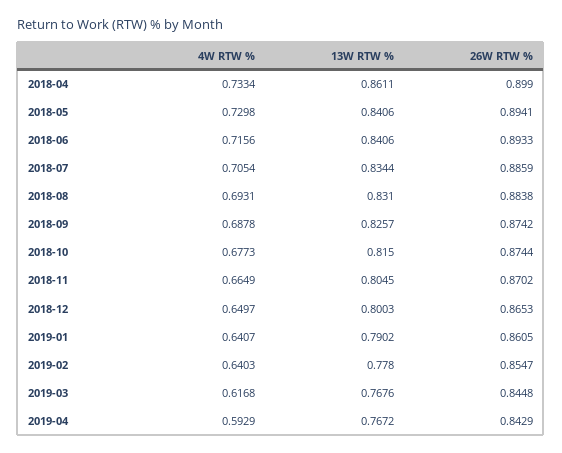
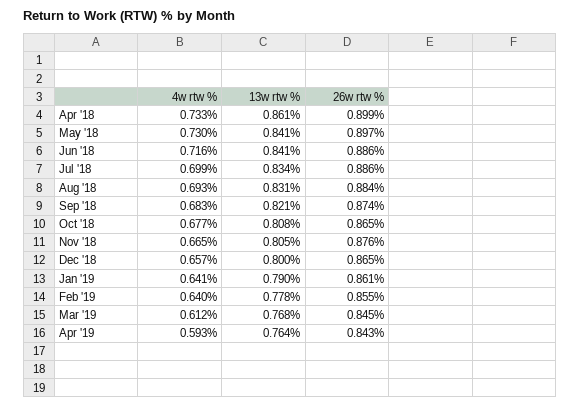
  {
    "4W RTW %": {
      "2018-04": 0.7334,
      "2018-05": 0.7298,
      "2018-06": 0.7156,
-     "2018-07": 0.7054,
+     "2018-07": 0.699,
      "2018-08": 0.6931,
-     "2018-09": 0.6878,
+     "2018-09": 0.683,
      "2018-10": 0.6773,
      "2018-11": 0.6649,
-     "2018-12": 0.6497,
+     "2018-12": 0.657,
      "2019-01": 0.6407,
      "2019-02": 0.6403,
-     "2019-03": 0.6168,
+     "2019-03": 0.612,
      "2019-04": 0.5929
    },
    "13W RTW %": {
      "2018-04": 0.8611,
      "2018-05": 0.8406,
      "2018-06": 0.8406,
      "2018-07": 0.8344,
      "2018-08": 0.831,
-     "2018-09": 0.8257,
+     "2018-09": 0.821,
-     "2018-10": 0.815,
+     "2018-10": 0.808,
      "2018-11": 0.8045,
      "2018-12": 0.8003,
      "2019-01": 0.7902,
      "2019-02": 0.778,
      "2019-03": 0.7676,
-     "2019-04": 0.7672
+     "2019-04": 0.764
    },
    "26W RTW %": {
      "2018-04": 0.899,
-     "2018-05": 0.8941,
+     "2018-05": 0.897,
-     "2018-06": 0.8933,
+     "2018-06": 0.886,
      "2018-07": 0.8859,
      "2018-08": 0.8838,
      "2018-09": 0.8742,
-     "2018-10": 0.8744,
+     "2018-10": 0.865,
-     "2018-11": 0.8702,
+     "2018-11": 0.876,
      "2018-12": 0.8653,
      "2019-01": 0.8605,
      "2019-02": 0.8547,
      "2019-03": 0.8448,
      "2019-04": 0.8429
    }
  }

